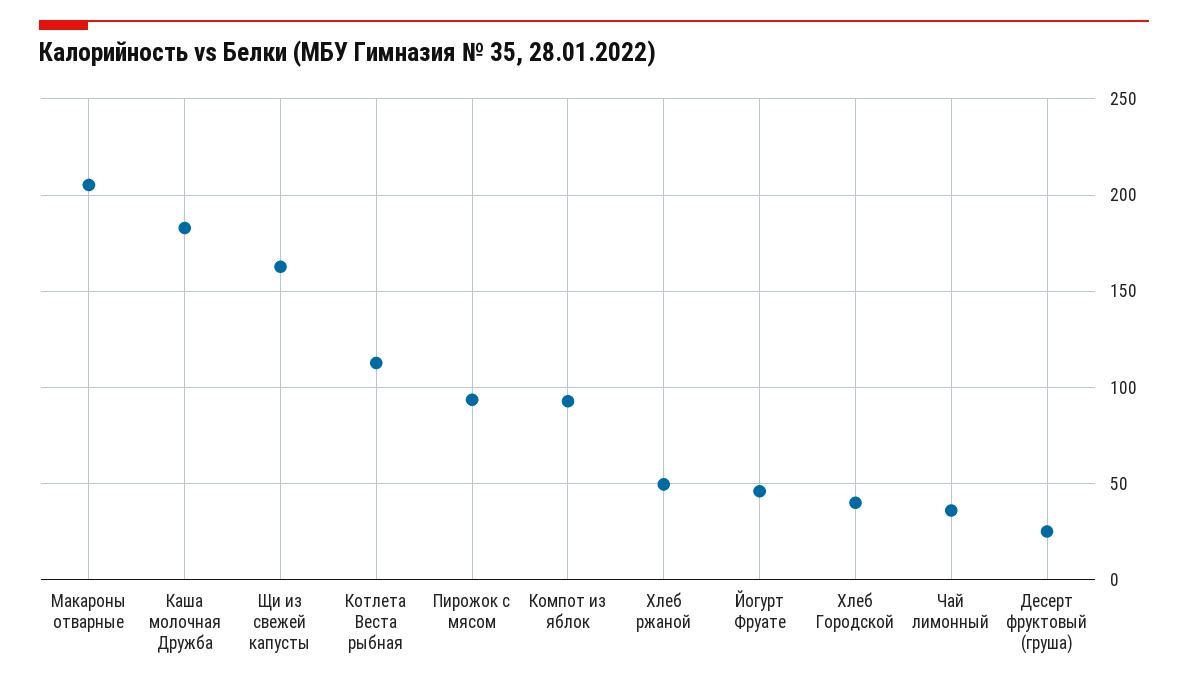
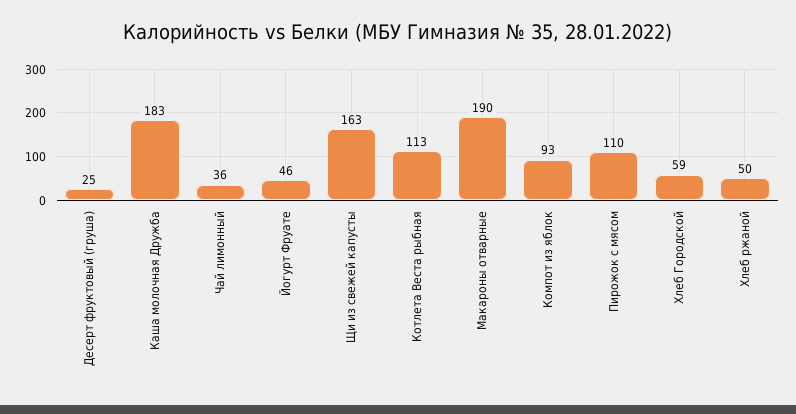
  {
-   "Макароны отварные": 205,
+   "Макароны отварные": 190,
    "Каша молочная Дружба": 183,
    "Щи из свежей капусты": 163,
    "Котлета Веста рыбная": 113,
-   "Пирожок с мясом": 95,
+   "Пирожок с мясом": 110,
    "Компот из яблок": 93,
    "Хлеб ржаной": 50,
    "Йогурт Фруате": 46,
-   "Хлеб Городской": 40,
+   "Хлеб Городской": 59,
    "Чай лимонный": 36,
    "Десерт фруктовый (груша)": 25
  }

